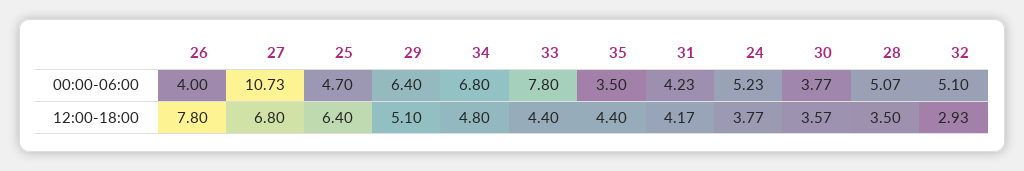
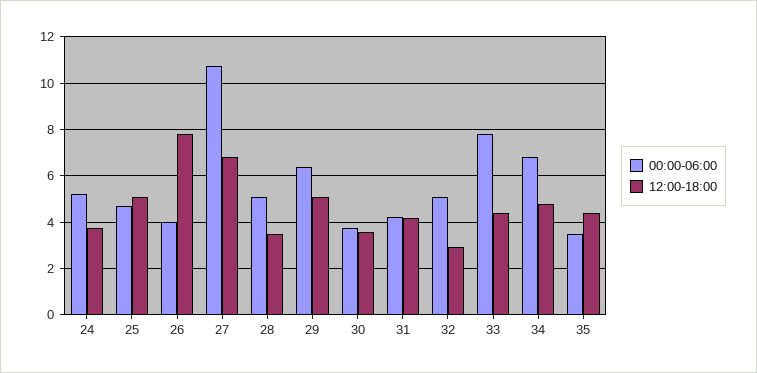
  {
    "00:00-06:00": {
      "26": 4,
      "27": 10.73,
      "25": 4.7,
      "29": 6.4,
      "34": 6.8,
      "33": 7.8,
      "35": 3.5,
      "31": 4.23,
      "24": 5.23,
      "30": 3.77,
      "28": 5.07,
      "32": 5.1
    },
    "12:00-18:00": {
      "26": 7.8,
      "27": 6.8,
-     "25": 6.4,
+     "25": 5,
      "29": 5.1,
      "34": 4.8,
      "33": 4.4,
      "35": 4.4,
      "31": 4.17,
      "24": 3.77,
      "30": 3.57,
      "28": 3.5,
      "32": 2.93
    }
  }

